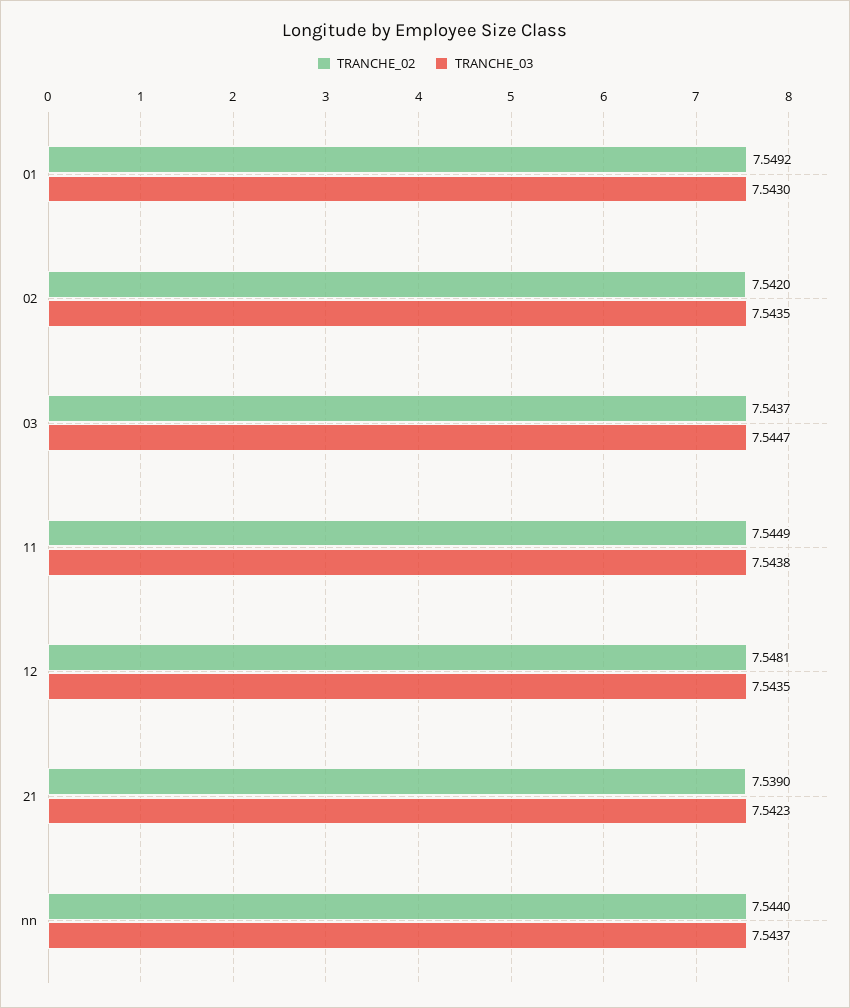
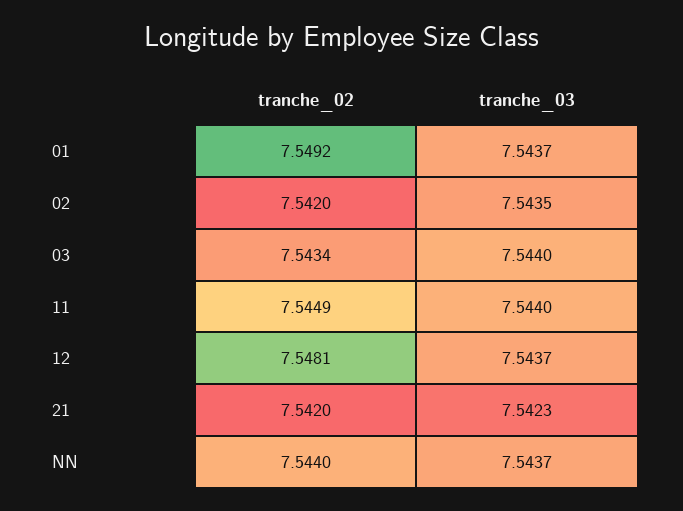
  {
    "TRANCHE_02": {
      "01": 7.5492,
      "02": 7.542,
-     "03": 7.5437,
+     "03": 7.5434,
      "11": 7.5449,
      "12": 7.5481,
-     "21": 7.539,
+     "21": 7.542,
      "nn": 7.544
    },
    "TRANCHE_03": {
-     "01": 7.543,
+     "01": 7.5437,
      "02": 7.5435,
-     "03": 7.5447,
+     "03": 7.544,
-     "11": 7.5438,
+     "11": 7.544,
-     "12": 7.5435,
+     "12": 7.5437,
      "21": 7.5423,
      "nn": 7.5437
    }
  }

